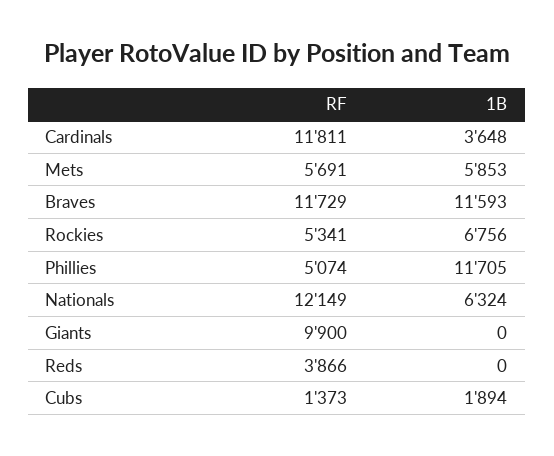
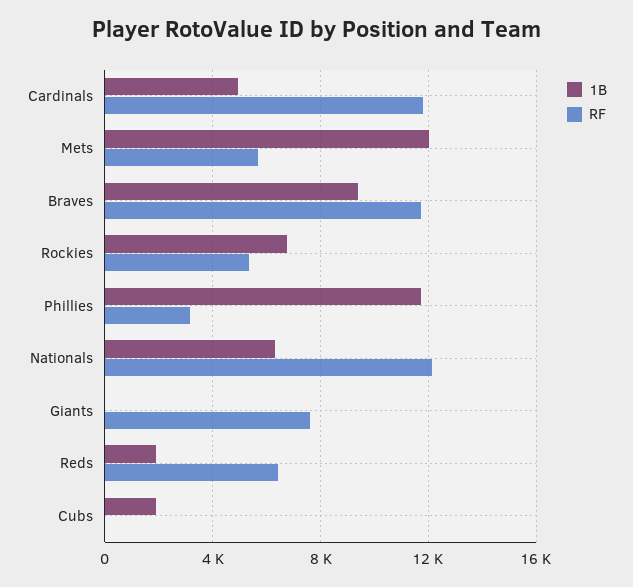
  {
    "RF": {
      "Cardinals": 11811,
      "Mets": 5691,
      "Braves": 11729,
      "Rockies": 5341,
-     "Phillies": 5074,
+     "Phillies": 3000,
      "Nationals": 12149,
-     "Giants": 9900,
+     "Giants": 7500,
-     "Reds": 3866,
+     "Reds": 6500,
-     "Cubs": 1373
+     "Cubs": 0
    },
    "1B": {
-     "Cardinals": 3648,
+     "Cardinals": 5000,
-     "Mets": 5853,
+     "Mets": 12000,
-     "Braves": 11593,
+     "Braves": 9500,
      "Rockies": 6756,
      "Phillies": 11705,
      "Nationals": 6324,
      "Giants": 0,
-     "Reds": 0,
+     "Reds": 2000,
      "Cubs": 1894
    }
  }

